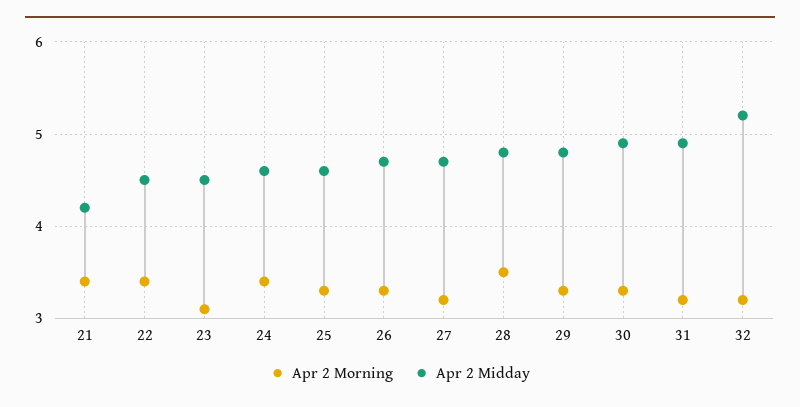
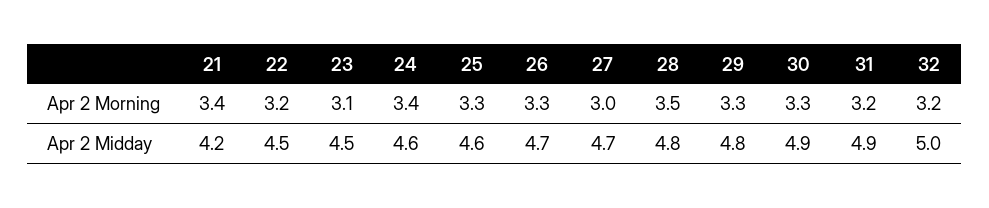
  {
    "Apr 2 Morning": {
      "21": 3.4,
-     "22": 3.4,
+     "22": 3.2,
      "23": 3.1,
      "24": 3.4,
      "25": 3.3,
      "26": 3.3,
-     "27": 3.2,
+     "27": 3,
      "28": 3.5,
      "29": 3.3,
      "30": 3.3,
      "31": 3.2,
      "32": 3.2
    },
    "Apr 2 Midday": {
      "21": 4.2,
      "22": 4.5,
      "23": 4.5,
      "24": 4.6,
      "25": 4.6,
      "26": 4.7,
      "27": 4.7,
      "28": 4.8,
      "29": 4.8,
      "30": 4.9,
      "31": 4.9,
-     "32": 5.2
+     "32": 5
    }
  }

